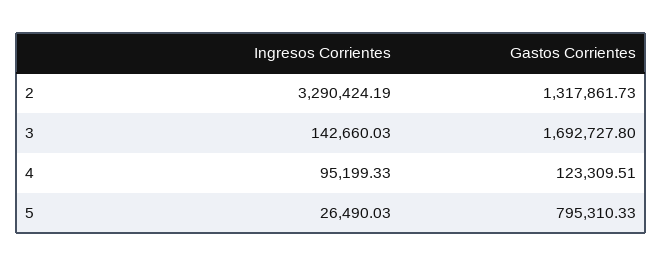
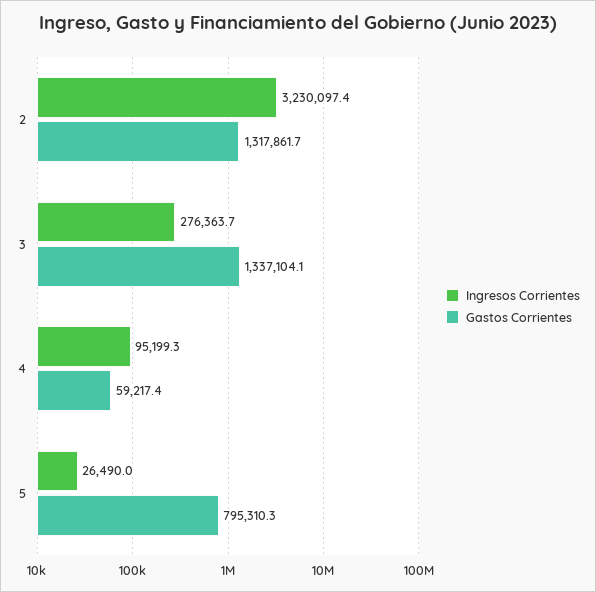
  {
    "Ingresos Corrientes": {
-     "2": 3290424.19,
+     "2": 3230097.4,
-     "3": 142660.03,
+     "3": 276363.7,
      "4": 95199.33,
      "5": 26490.03
    },
    "Gastos Corrientes": {
      "2": 1317861.73,
-     "3": 1692727.8,
+     "3": 1337104.1,
-     "4": 123309.51,
+     "4": 59217.4,
      "5": 795310.33
    }
  }

